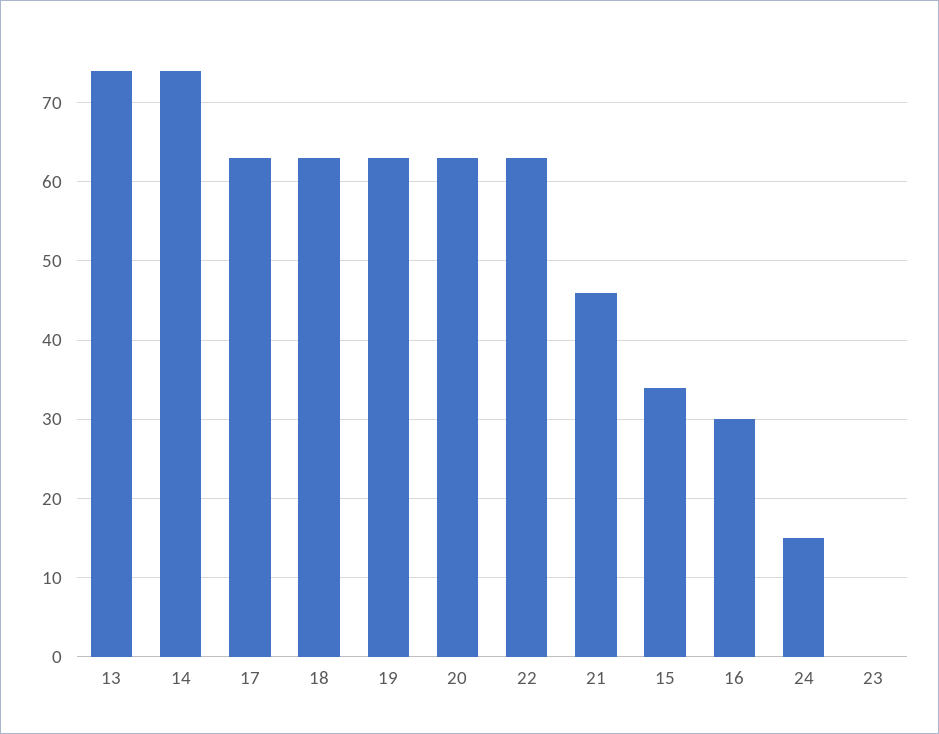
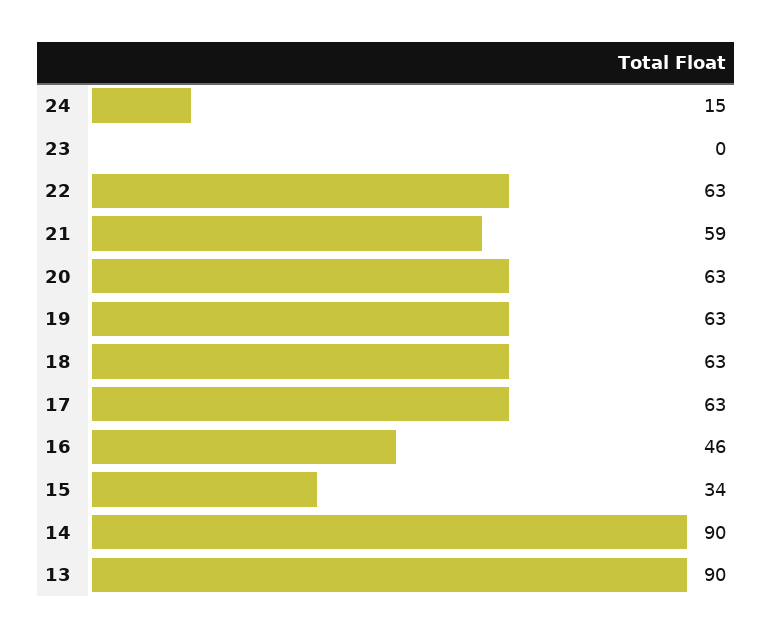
  {
-   "13": 74,
+   "13": 90,
-   "14": 74,
+   "14": 90,
    "17": 63,
    "18": 63,
    "19": 63,
    "20": 63,
    "22": 63,
-   "21": 46,
+   "21": 59,
    "15": 34,
-   "16": 30,
+   "16": 46,
    "24": 15,
    "23": 0
  }

